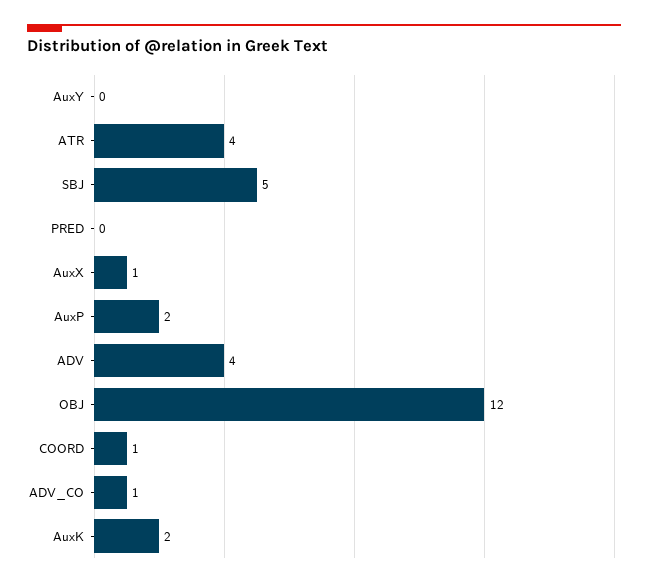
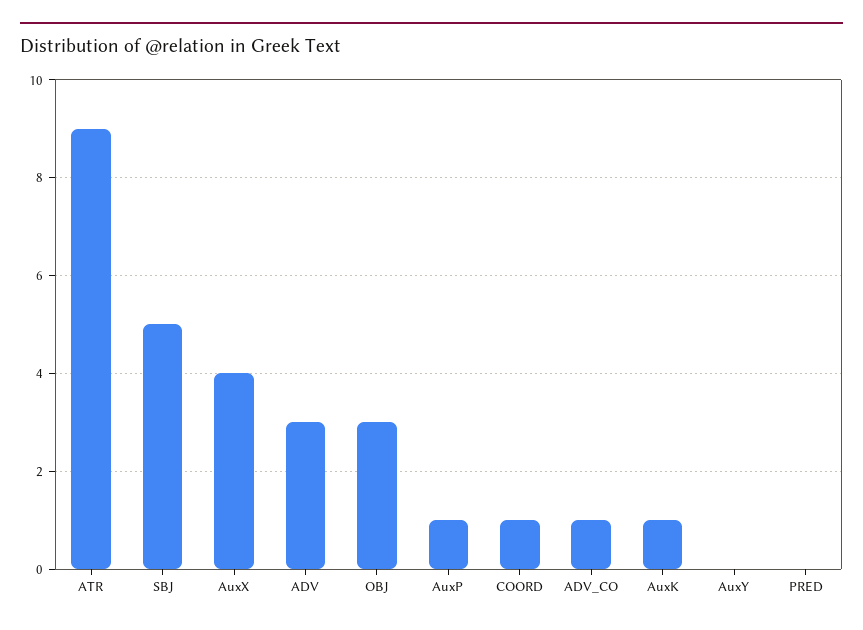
  {
    "AuxY": 0,
-   "ATR": 4,
+   "ATR": 9,
    "SBJ": 5,
    "PRED": 0,
-   "AuxX": 1,
+   "AuxX": 4,
-   "AuxP": 2,
+   "AuxP": 1,
-   "ADV": 4,
+   "ADV": 3,
-   "OBJ": 12,
+   "OBJ": 3,
    "COORD": 1,
    "ADV_CO": 1,
-   "AuxK": 2
+   "AuxK": 1
  }

